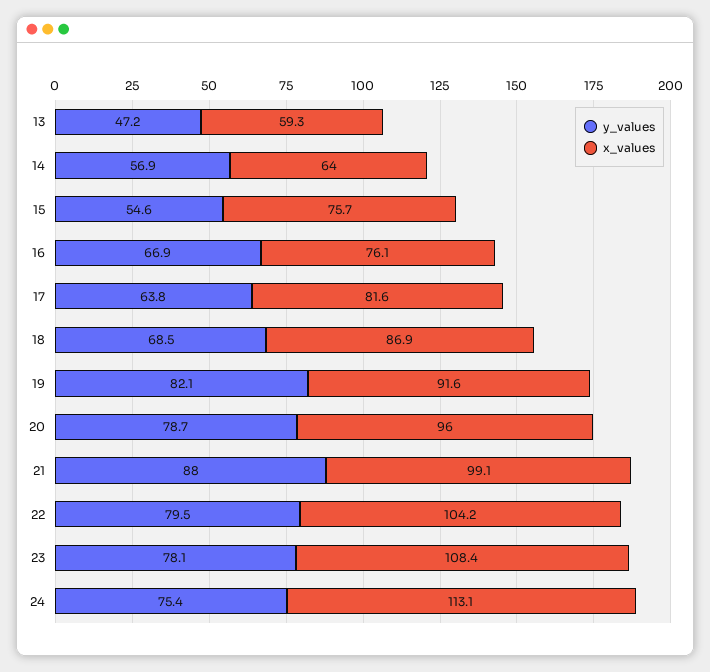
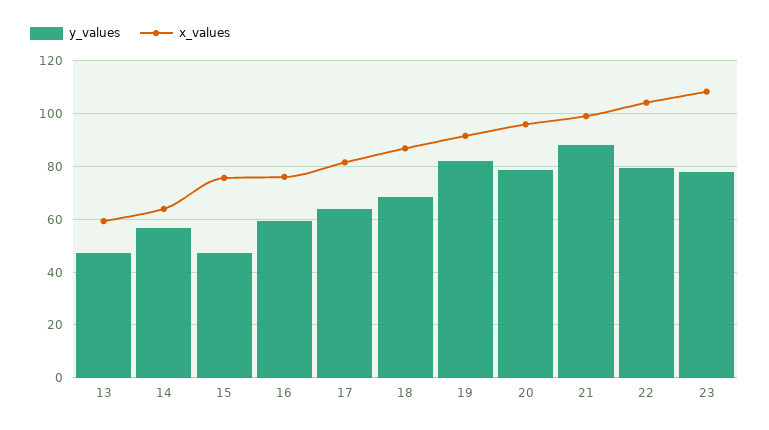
  {
    "y_values": {
      "13": 47.2,
      "14": 56.9,
-     "15": 54.6,
+     "15": 47.5,
-     "16": 66.9,
+     "16": 60,
      "17": 63.8,
      "18": 68.5,
      "19": 82.1,
      "20": 78.7,
      "21": 88,
      "22": 79.5,
-     "23": 78.1,
+     "23": 78.1
-     "24": 75.4
    },
    "x_values": {
      "13": 59.3,
      "14": 64,
      "15": 75.7,
      "16": 76.1,
      "17": 81.6,
      "18": 86.9,
      "19": 91.6,
      "20": 96,
      "21": 99.1,
      "22": 104.2,
-     "23": 108.4,
+     "23": 108.4
-     "24": 113.1
    }
  }

